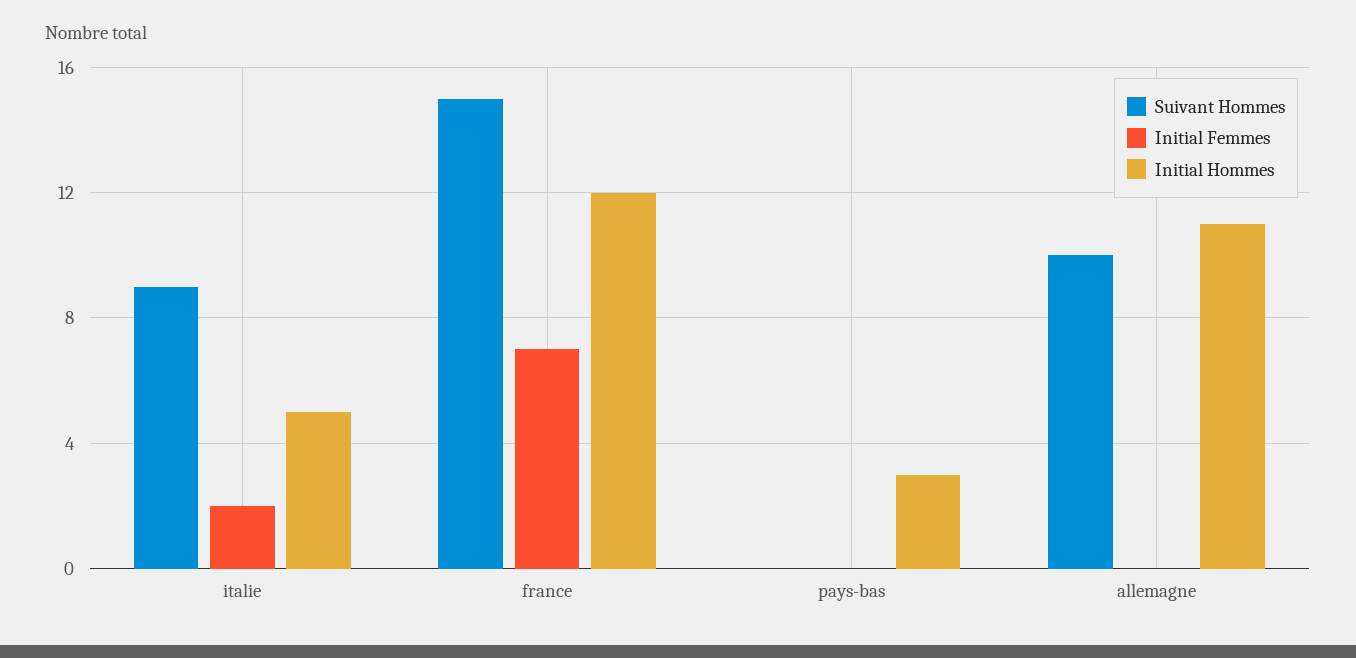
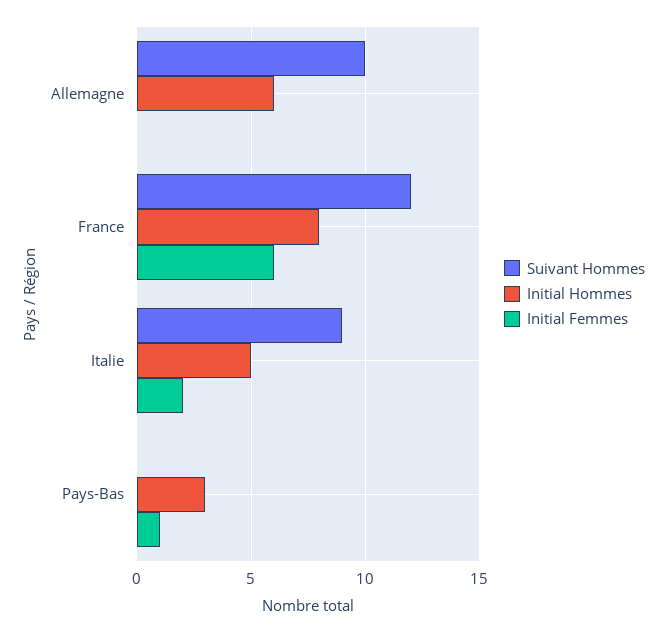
  {
    "Suivant Hommes": {
      "italie": 9,
-     "france": 15,
+     "france": 12,
      "pays-bas": 0,
      "allemagne": 10
    },
    "Initial Femmes": {
      "italie": 2,
-     "france": 7,
+     "france": 6,
-     "pays-bas": 0,
+     "pays-bas": 1,
      "allemagne": 0
    },
    "Initial Hommes": {
      "italie": 5,
-     "france": 12,
+     "france": 8,
      "pays-bas": 3,
-     "allemagne": 11
+     "allemagne": 6
    }
  }

